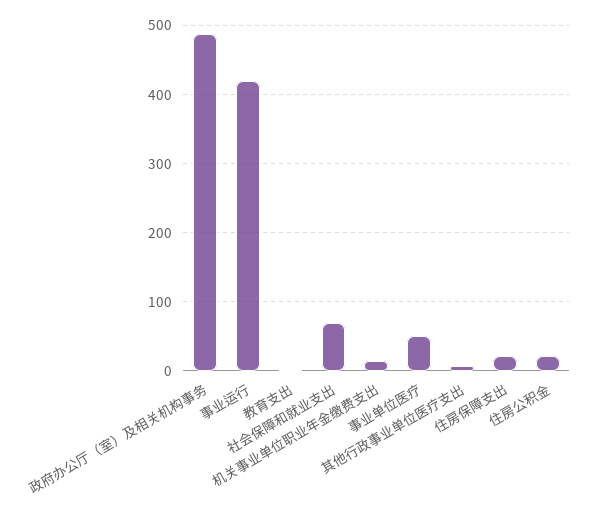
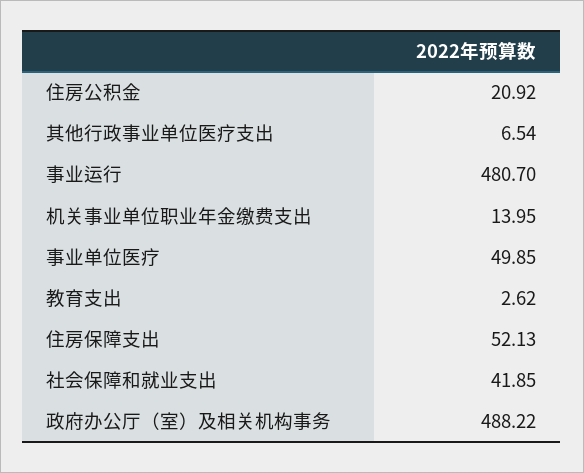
  {
    "政府办公厅（室）及相关机构事务": 488.22,
-   "事业运行": 420,
+   "事业运行": 480.7,
    "教育支出": 2.62,
-   "社会保障和就业支出": 70,
+   "社会保障和就业支出": 41.85,
    "机关事业单位职业年金缴费支出": 13.95,
    "事业单位医疗": 49.85,
    "其他行政事业单位医疗支出": 6.54,
-   "住房保障支出": 20,
+   "住房保障支出": 52.13,
    "住房公积金": 20.92
  }

